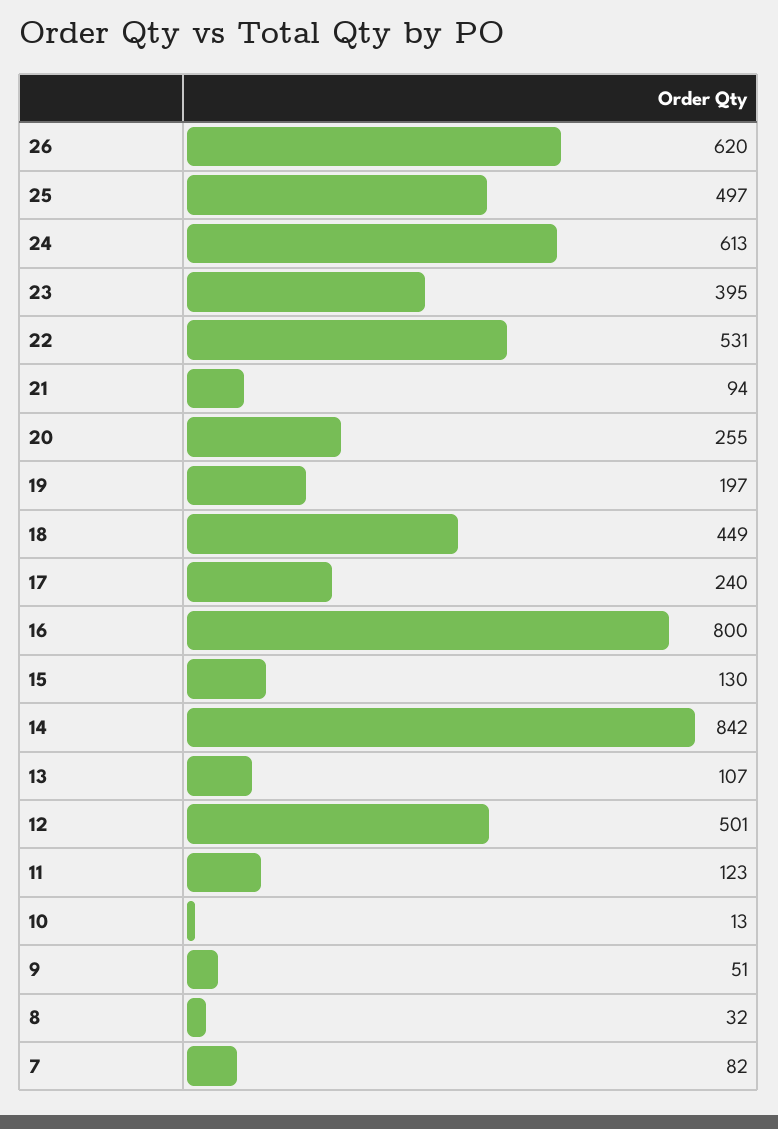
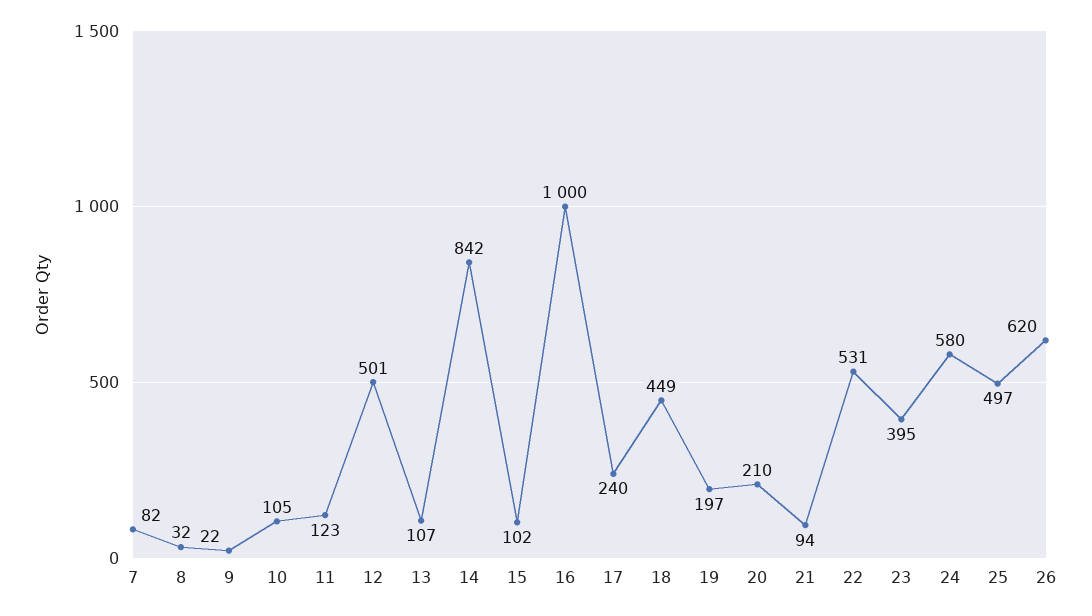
  {
    "26": 620,
    "25": 497,
-   "24": 613,
+   "24": 580,
    "23": 395,
    "22": 531,
    "21": 94,
-   "20": 255,
+   "20": 210,
    "19": 197,
    "18": 449,
    "17": 240,
-   "16": 800,
+   "16": 1000,
-   "15": 130,
+   "15": 102,
    "14": 842,
    "13": 107,
    "12": 501,
    "11": 123,
-   "10": 13,
+   "10": 105,
-   "9": 51,
+   "9": 22,
    "8": 32,
    "7": 82
  }

